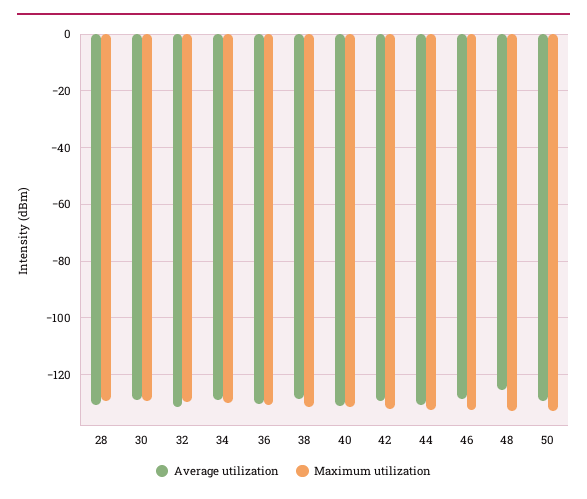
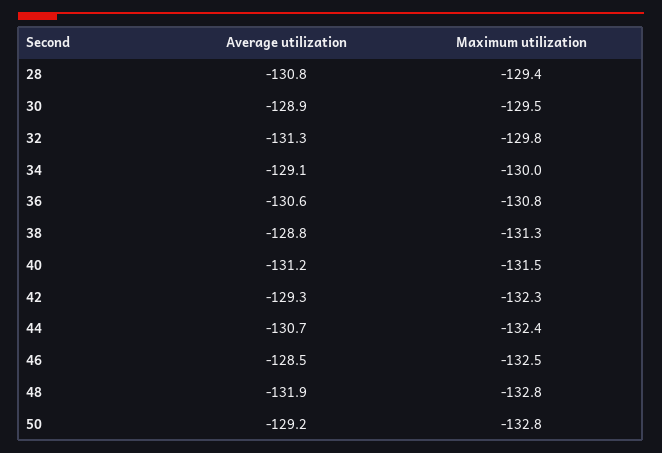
  {
    "Average utilization": {
      "28": -130.8,
      "30": -128.9,
      "32": -131.3,
      "34": -129.1,
      "36": -130.6,
      "38": -128.8,
      "40": -131.2,
      "42": -129.3,
      "44": -130.7,
      "46": -128.5,
-     "48": -125,
+     "48": -131.9,
      "50": -129.2
    },
    "Maximum utilization": {
      "28": -129.4,
      "30": -129.5,
      "32": -129.8,
      "34": -130,
      "36": -130.8,
      "38": -131.3,
      "40": -131.5,
      "42": -132.3,
      "44": -132.4,
      "46": -132.5,
      "48": -132.8,
      "50": -132.8
    }
  }

